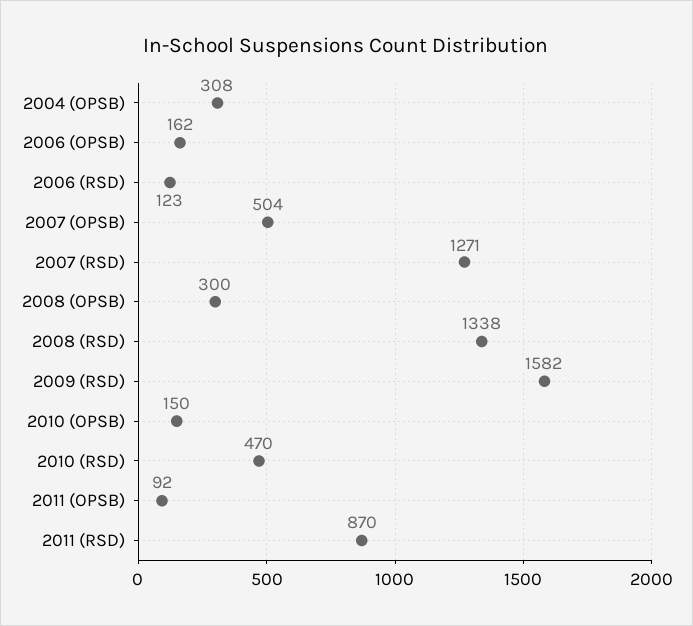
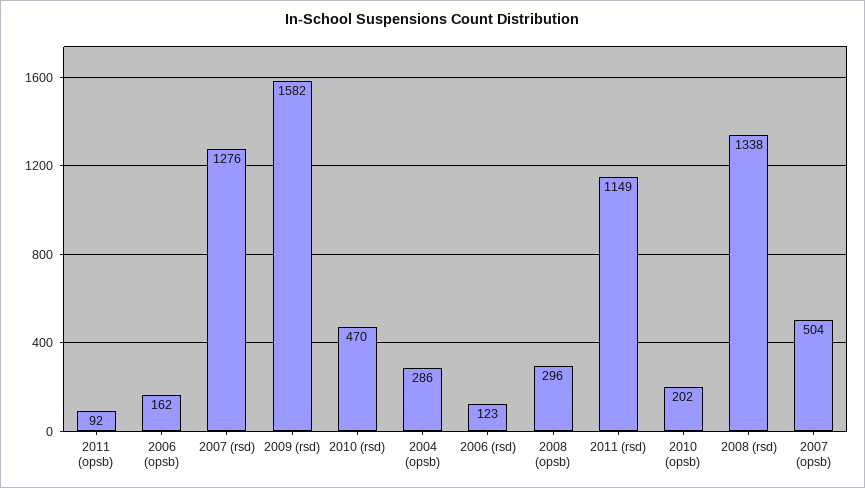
  {
-   "2004 (OPSB)": 308,
+   "2004 (OPSB)": 286,
    "2006 (OPSB)": 162,
    "2006 (RSD)": 123,
    "2007 (OPSB)": 504,
-   "2007 (RSD)": 1271,
+   "2007 (RSD)": 1276,
-   "2008 (OPSB)": 300,
+   "2008 (OPSB)": 296,
    "2008 (RSD)": 1338,
    "2009 (RSD)": 1582,
-   "2010 (OPSB)": 150,
+   "2010 (OPSB)": 202,
    "2010 (RSD)": 470,
    "2011 (OPSB)": 92,
-   "2011 (RSD)": 870
+   "2011 (RSD)": 1149
  }

